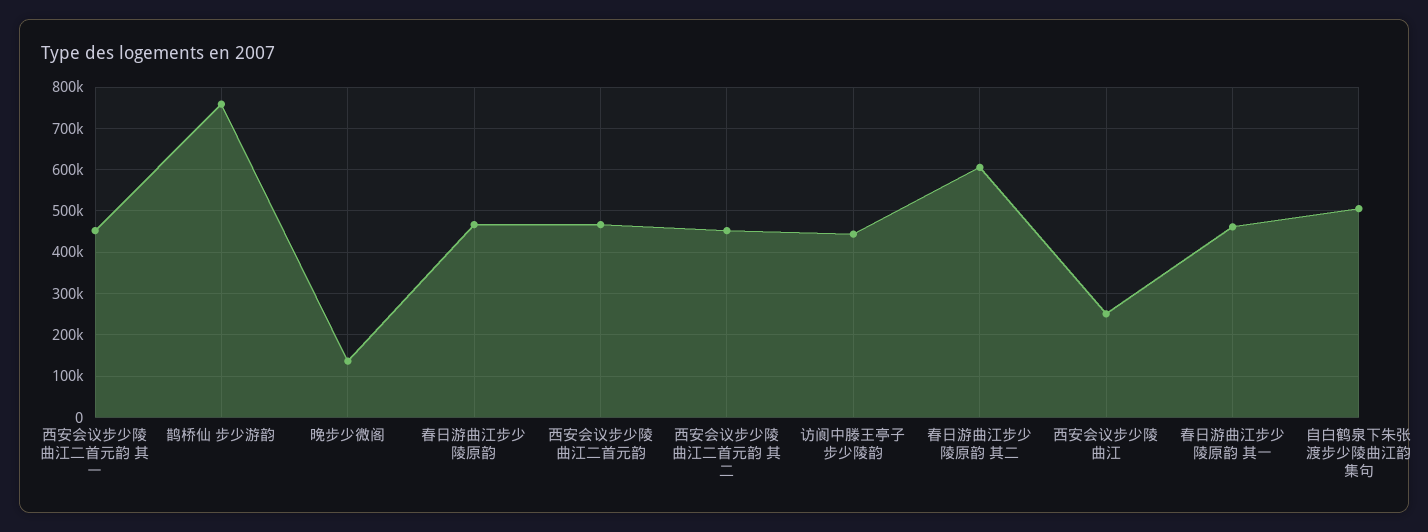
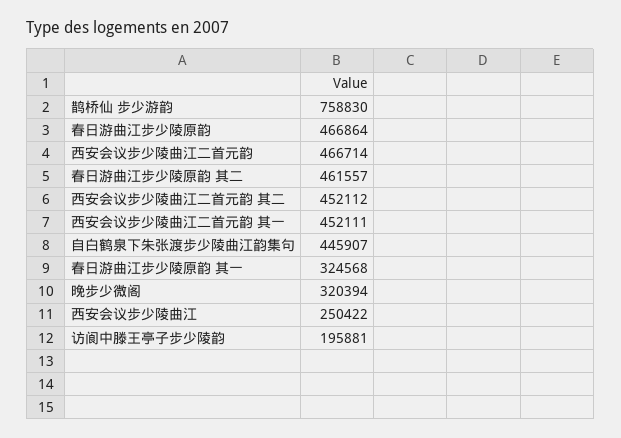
  {
    "西安会议步少陵曲江二首元韵 其一": 452111,
    "鹊桥仙 步少游韵": 758830,
-   "晚步少微阁": 140000,
+   "晚步少微阁": 320394,
    "春日游曲江步少陵原韵": 466864,
    "西安会议步少陵曲江二首元韵": 466714,
    "西安会议步少陵曲江二首元韵 其二": 452112,
-   "访阆中滕王亭子步少陵韵": 440000,
+   "访阆中滕王亭子步少陵韵": 195881,
-   "春日游曲江步少陵原韵 其二": 600000,
+   "春日游曲江步少陵原韵 其二": 461557,
    "西安会议步少陵曲江": 250422,
-   "春日游曲江步少陵原韵 其一": 460000,
+   "春日游曲江步少陵原韵 其一": 324568,
-   "自白鹤泉下朱张渡步少陵曲江韵集句": 500000
+   "自白鹤泉下朱张渡步少陵曲江韵集句": 445907
  }

